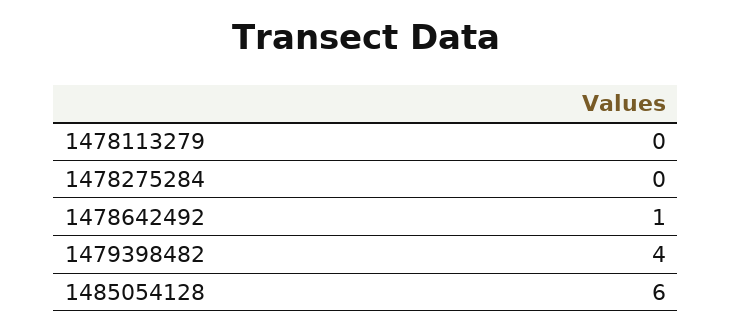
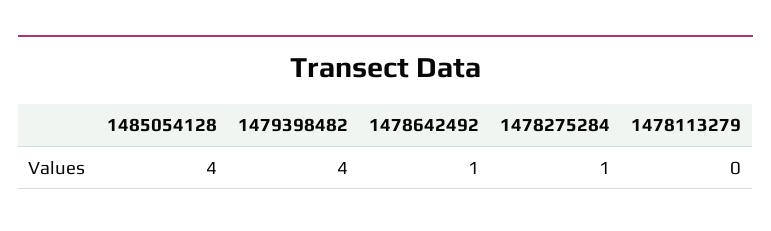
  {
    "1478113279": 0,
-   "1478275284": 0,
+   "1478275284": 1,
    "1478642492": 1,
    "1479398482": 4,
-   "1485054128": 6
+   "1485054128": 4
  }

